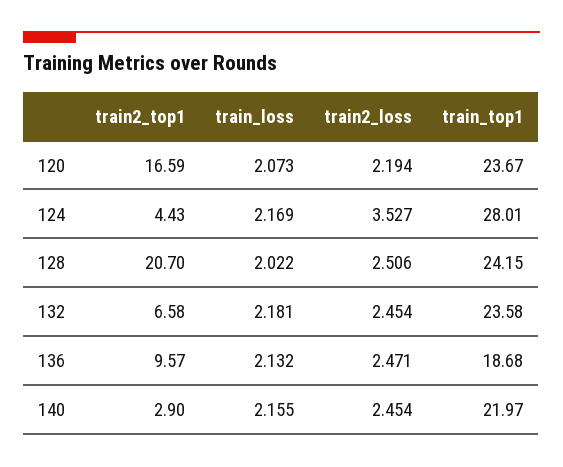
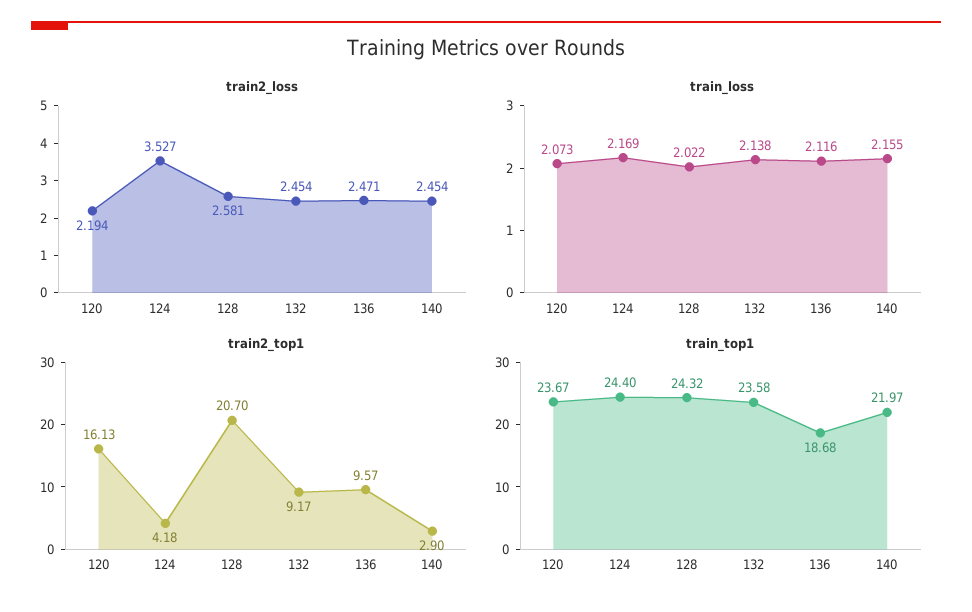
  {
    "train2_top1": {
-     "120": 16.59,
+     "120": 16.13,
-     "124": 4.43,
+     "124": 4.18,
      "128": 20.7,
-     "132": 6.58,
+     "132": 9.17,
      "136": 9.57,
      "140": 2.9
    },
    "train_loss": {
      "120": 2.073,
      "124": 2.169,
      "128": 2.022,
-     "132": 2.181,
+     "132": 2.138,
-     "136": 2.132,
+     "136": 2.116,
      "140": 2.155
    },
    "train2_loss": {
      "120": 2.194,
      "124": 3.527,
-     "128": 2.506,
+     "128": 2.581,
      "132": 2.454,
      "136": 2.471,
      "140": 2.454
    },
    "train_top1": {
      "120": 23.67,
-     "124": 28.01,
+     "124": 24.4,
-     "128": 24.15,
+     "128": 24.32,
      "132": 23.58,
      "136": 18.68,
      "140": 21.97
    }
  }

